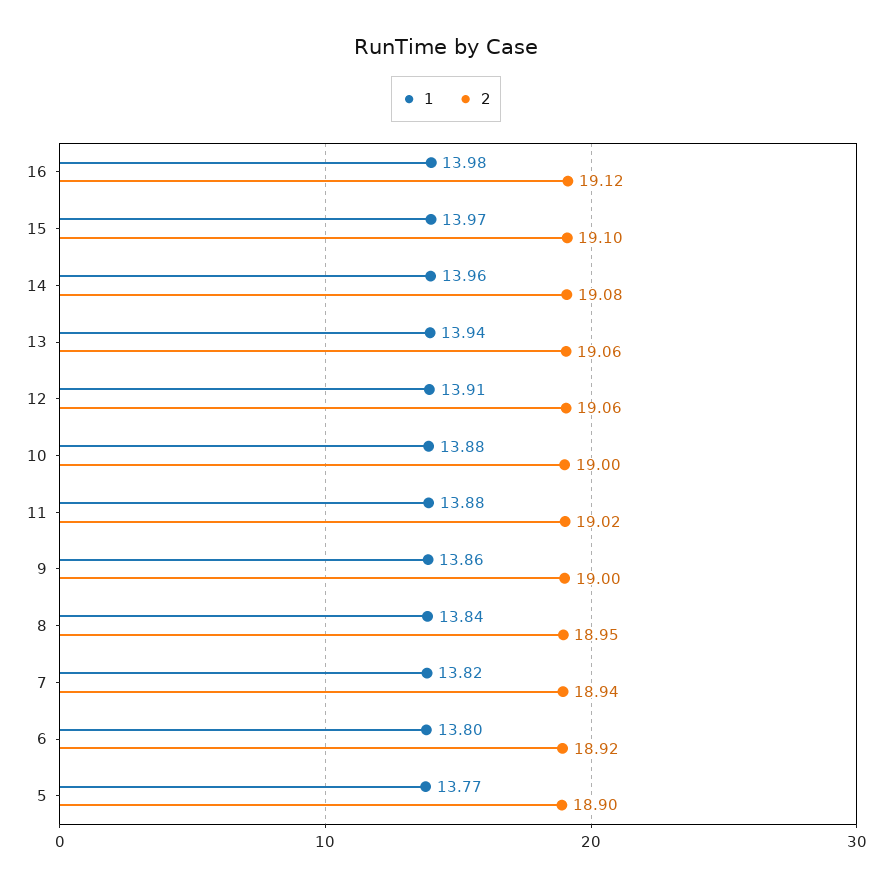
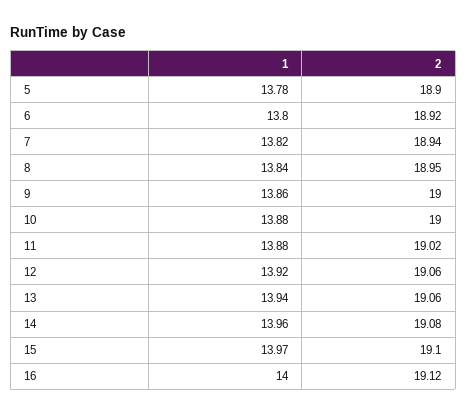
  {
    "1": {
-     "16": 13.98,
+     "16": 14,
      "15": 13.97,
      "14": 13.96,
      "13": 13.94,
-     "12": 13.91,
+     "12": 13.92,
      "10": 13.88,
      "11": 13.88,
      "9": 13.86,
      "8": 13.84,
      "7": 13.82,
      "6": 13.8,
-     "5": 13.77
+     "5": 13.78
    },
    "2": {
      "16": 19.12,
      "15": 19.1,
      "14": 19.08,
      "13": 19.06,
      "12": 19.06,
      "10": 19,
      "11": 19.02,
      "9": 19,
      "8": 18.95,
      "7": 18.94,
      "6": 18.92,
      "5": 18.9
    }
  }

